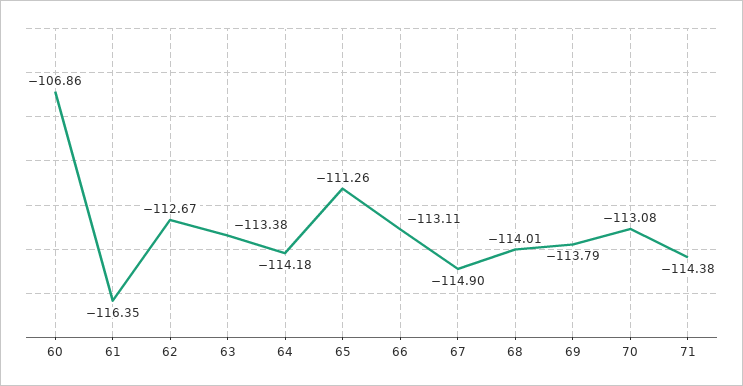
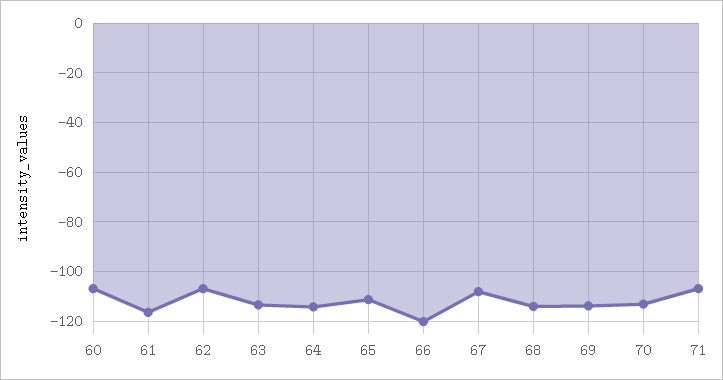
  {
    "60": -106.86,
    "61": -116.35,
-   "62": -112.67,
+   "62": -107.5,
    "63": -113.38,
    "64": -114.18,
    "65": -111.26,
-   "66": -113.11,
+   "66": -120,
-   "67": -114.9,
+   "67": -107.5,
    "68": -114.01,
    "69": -113.79,
    "70": -113.08,
-   "71": -114.38
+   "71": -107.5
  }

